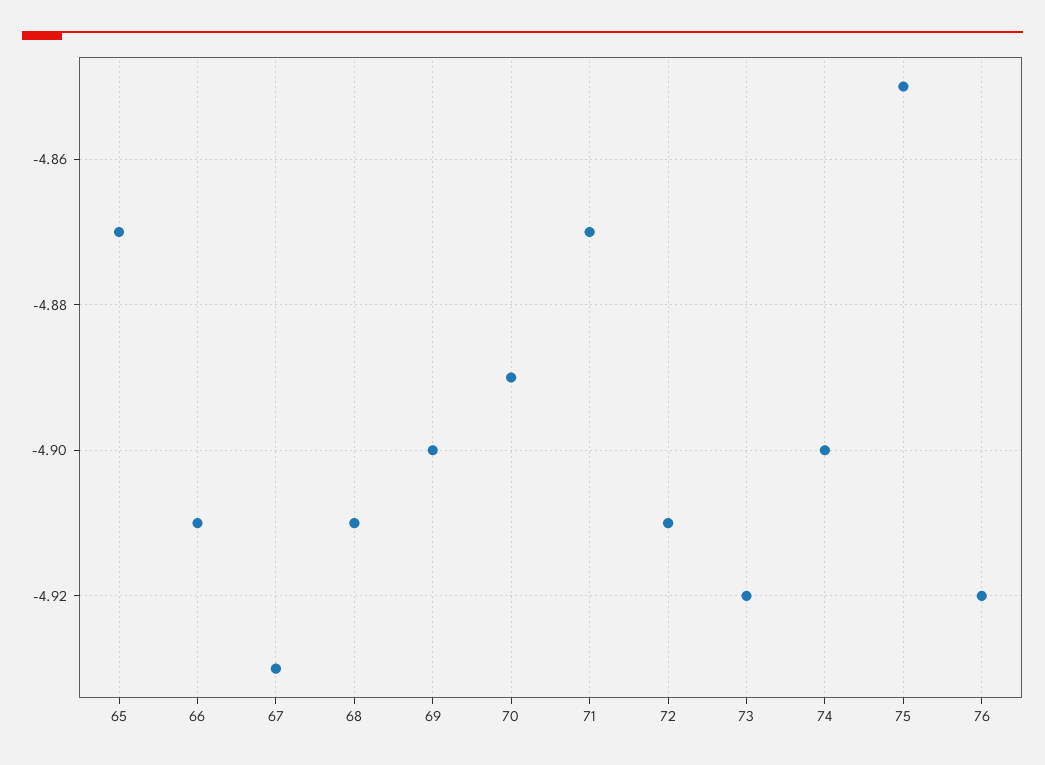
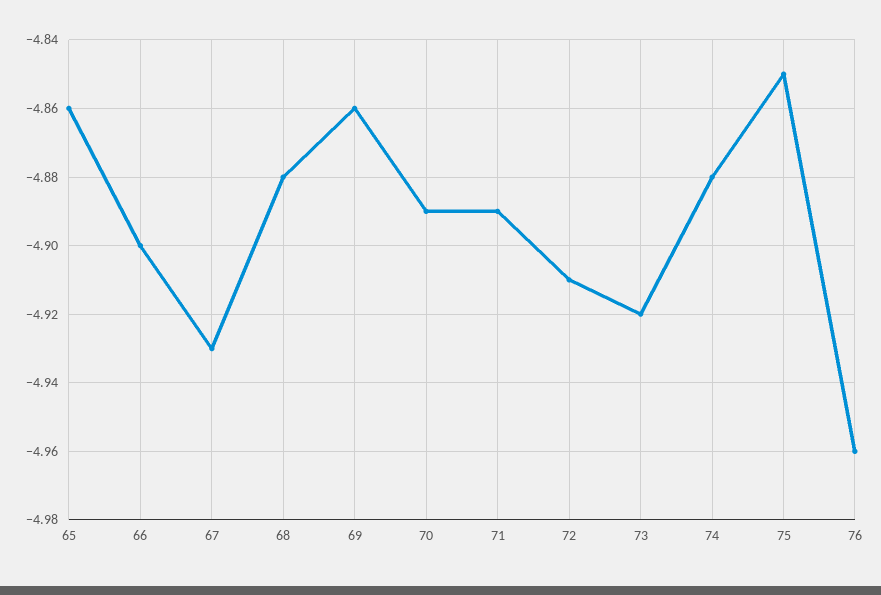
  {
-   "65": -4.87,
+   "65": -4.86,
-   "66": -4.91,
+   "66": -4.9,
    "67": -4.93,
-   "68": -4.91,
+   "68": -4.88,
-   "69": -4.9,
+   "69": -4.86,
    "70": -4.89,
-   "71": -4.87,
+   "71": -4.89,
    "72": -4.91,
    "73": -4.92,
-   "74": -4.9,
+   "74": -4.88,
    "75": -4.85,
-   "76": -4.92
+   "76": -4.96
  }

